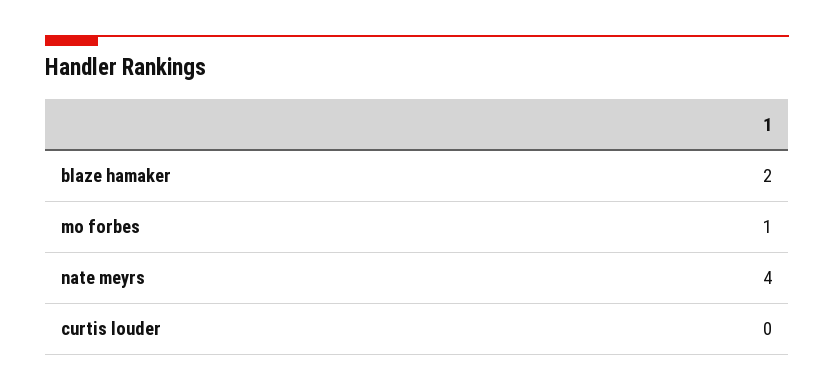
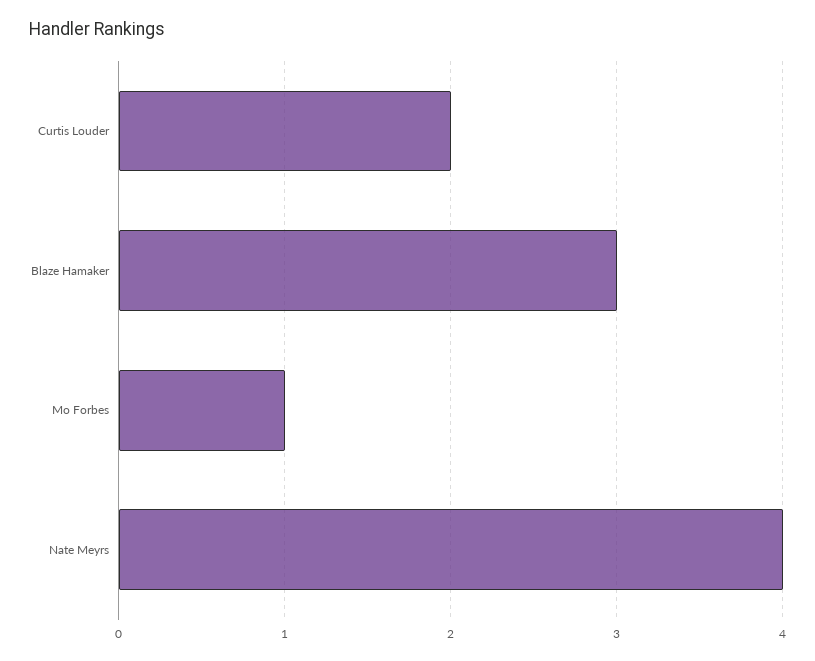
  {
-   "blaze hamaker": 2,
+   "blaze hamaker": 3,
    "mo forbes": 1,
    "nate meyrs": 4,
-   "curtis louder": 0
+   "curtis louder": 2
  }

